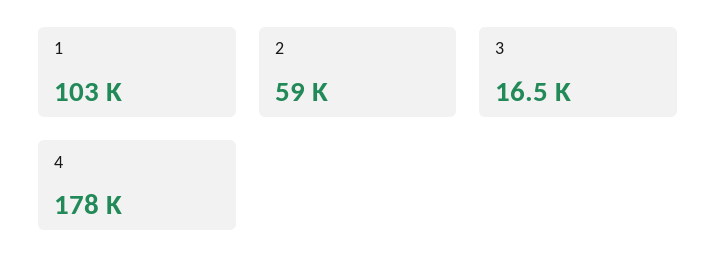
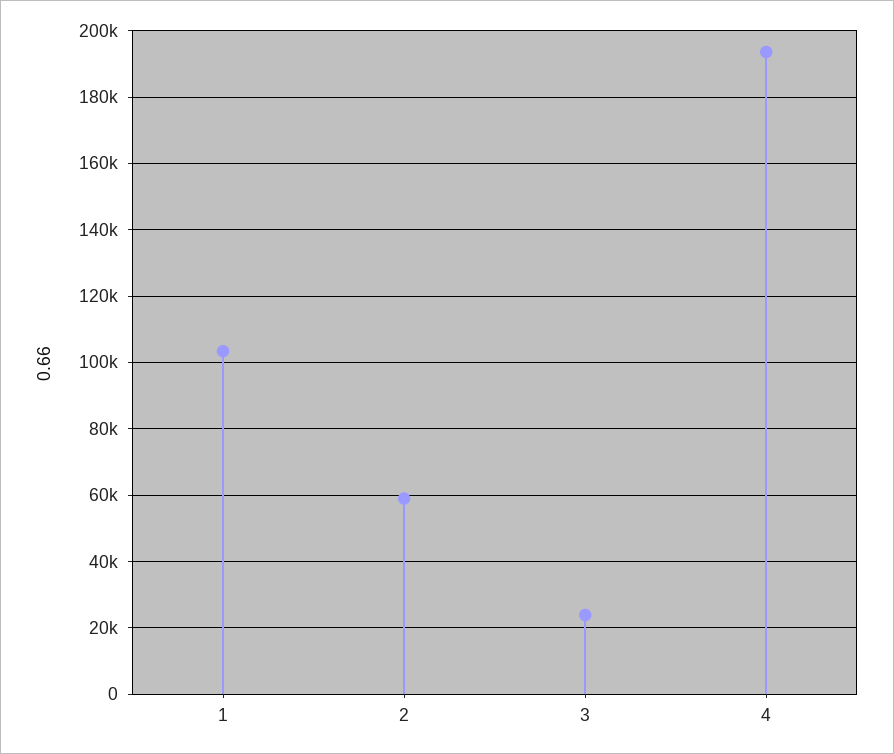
  {
    "1": 103000,
    "2": 59000,
-   "3": 16500,
+   "3": 24000,
-   "4": 178000
+   "4": 194000
  }

